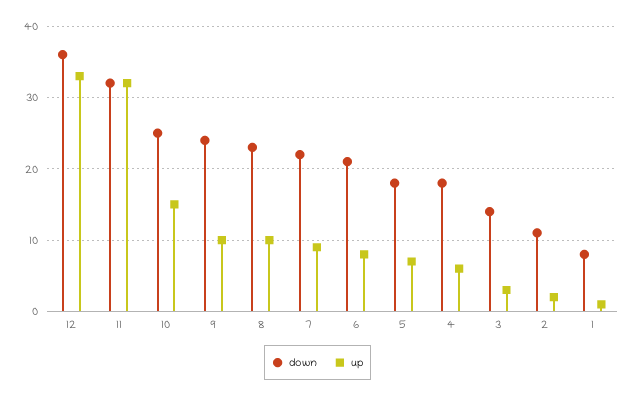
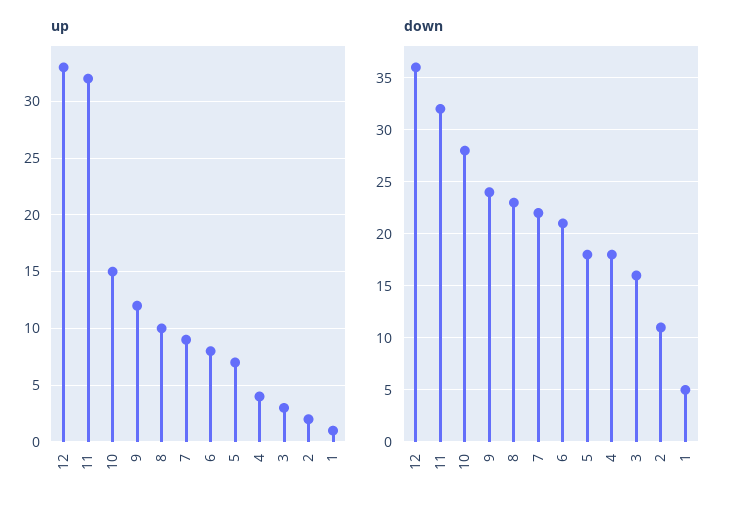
  {
    "down": {
      "12": 36,
      "11": 32,
-     "10": 25,
+     "10": 28,
      "9": 24,
      "8": 23,
      "7": 22,
      "6": 21,
      "5": 18,
      "4": 18,
-     "3": 14,
+     "3": 16,
      "2": 11,
-     "1": 8
+     "1": 5
    },
    "up": {
      "12": 33,
      "11": 32,
      "10": 15,
-     "9": 10,
+     "9": 12,
      "8": 10,
      "7": 9,
      "6": 8,
      "5": 7,
-     "4": 6,
+     "4": 4,
      "3": 3,
      "2": 2,
      "1": 1
    }
  }

